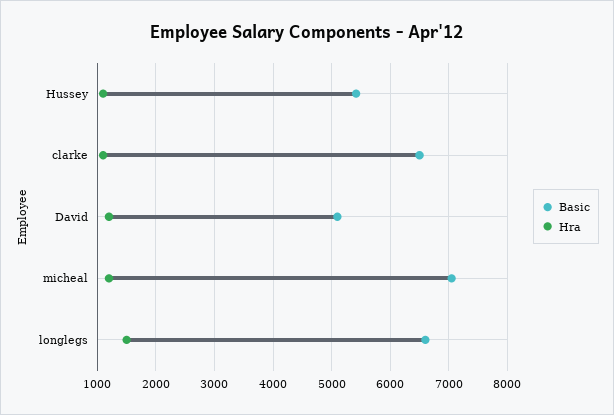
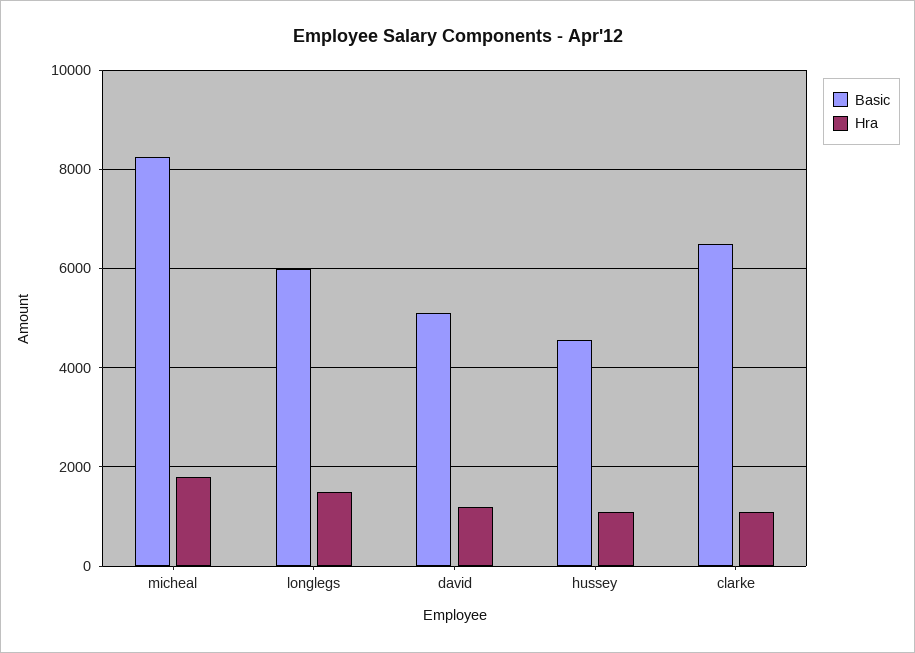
  {
    "Basic": {
-     "Hussey": 5400,
+     "Hussey": 4600,
      "clarke": 6600,
      "David": 5200,
-     "micheal": 7000,
+     "micheal": 8200,
-     "longlegs": 6600
+     "longlegs": 6000
    },
    "Hra": {
      "Hussey": 1200,
      "clarke": 1200,
      "David": 1200,
-     "micheal": 1200,
+     "micheal": 1800,
      "longlegs": 1600
    }
  }

